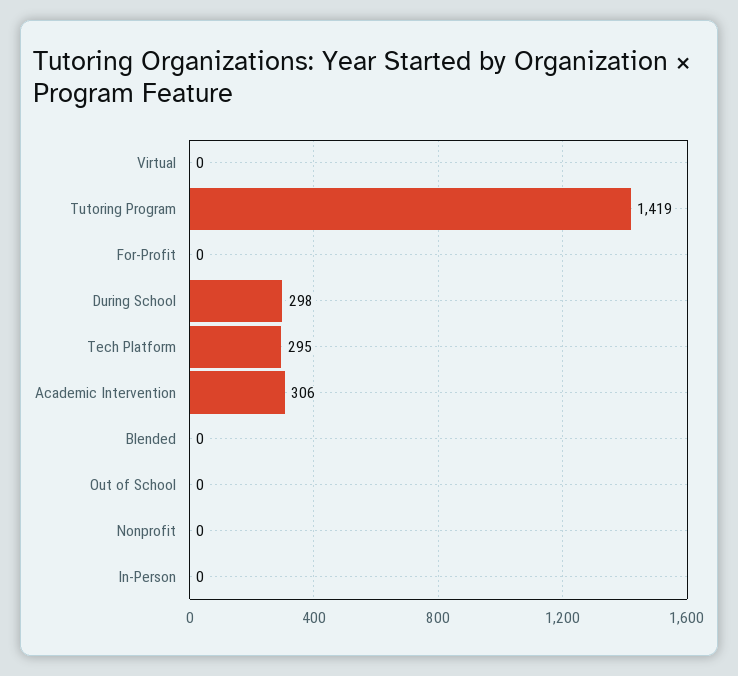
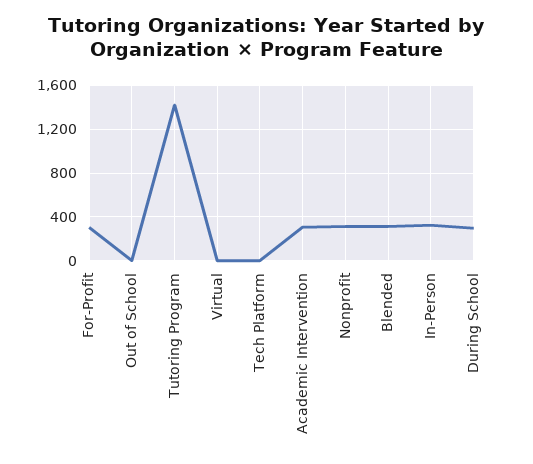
  {
    "Virtual": 0,
    "Tutoring Program": 1419,
-   "For-Profit": 0,
+   "For-Profit": 300,
    "During School": 298,
-   "Tech Platform": 295,
+   "Tech Platform": 0,
    "Academic Intervention": 306,
-   "Blended": 0,
+   "Blended": 300,
    "Out of School": 0,
-   "Nonprofit": 0,
+   "Nonprofit": 300,
-   "In-Person": 0
+   "In-Person": 300
  }

